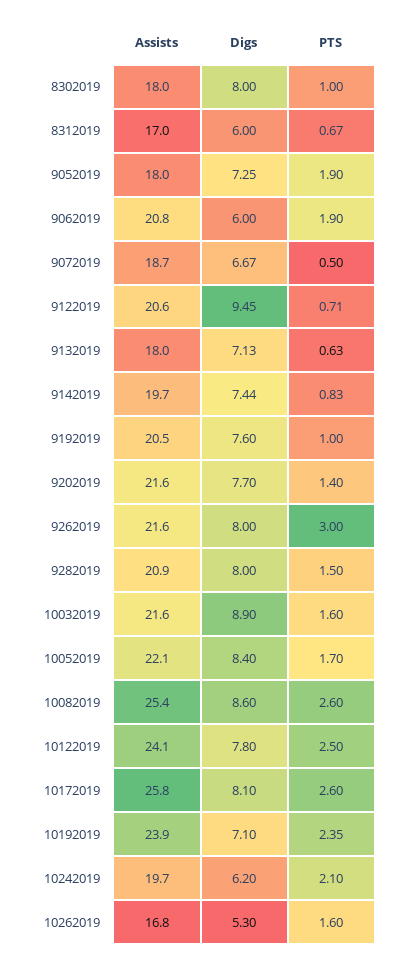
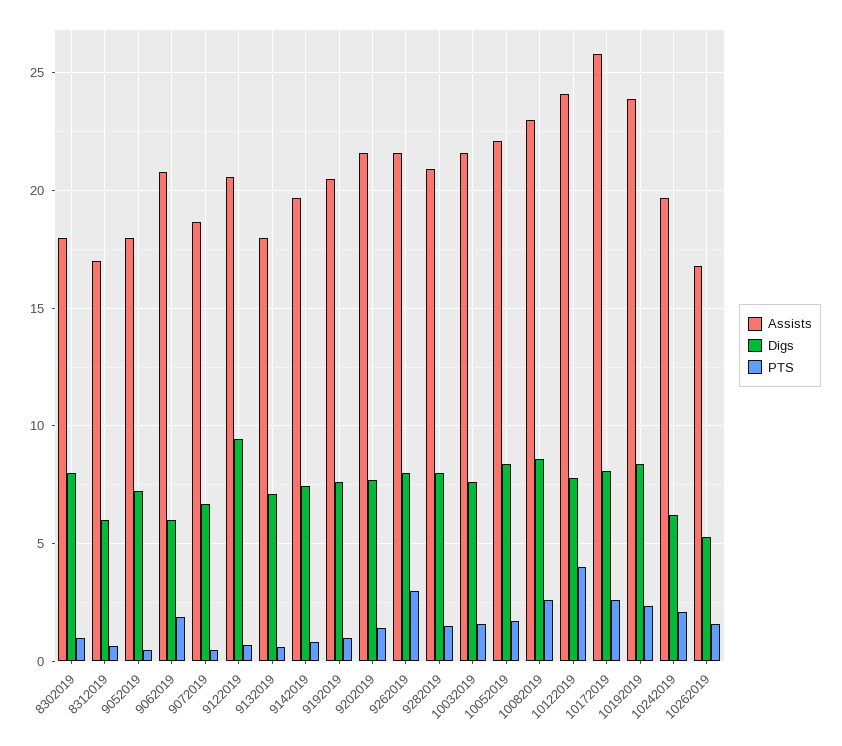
  {
    "Assists": {
      "8302019": 18,
      "8312019": 17,
      "9052019": 18,
      "9062019": 20.8,
      "9072019": 18.7,
      "9122019": 20.6,
      "9132019": 18,
      "9142019": 19.7,
      "9192019": 20.5,
      "9202019": 21.6,
      "9262019": 21.6,
      "9282019": 20.9,
      "10032019": 21.6,
      "10052019": 22.1,
-     "10082019": 25.4,
+     "10082019": 23,
      "10122019": 24.1,
      "10172019": 25.8,
      "10192019": 23.9,
      "10242019": 19.7,
      "10262019": 16.8
    },
    "Digs": {
      "8302019": 8,
      "8312019": 6,
      "9052019": 7.25,
      "9062019": 6,
      "9072019": 6.67,
      "9122019": 9.45,
      "9132019": 7.13,
      "9142019": 7.44,
      "9192019": 7.6,
      "9202019": 7.7,
      "9262019": 8,
      "9282019": 8,
-     "10032019": 8.9,
+     "10032019": 7.5,
      "10052019": 8.4,
      "10082019": 8.6,
      "10122019": 7.8,
      "10172019": 8.1,
-     "10192019": 7.1,
+     "10192019": 8.5,
      "10242019": 6.2,
      "10262019": 5.3
    },
    "PTS": {
      "8302019": 1,
      "8312019": 0.67,
-     "9052019": 1.9,
+     "9052019": 0.5,
      "9062019": 1.9,
      "9072019": 0.5,
      "9122019": 0.71,
      "9132019": 0.63,
      "9142019": 0.83,
      "9192019": 1,
      "9202019": 1.4,
      "9262019": 3,
      "9282019": 1.5,
      "10032019": 1.6,
      "10052019": 1.7,
      "10082019": 2.6,
-     "10122019": 2.5,
+     "10122019": 4,
      "10172019": 2.6,
      "10192019": 2.35,
      "10242019": 2.1,
      "10262019": 1.6
    }
  }

